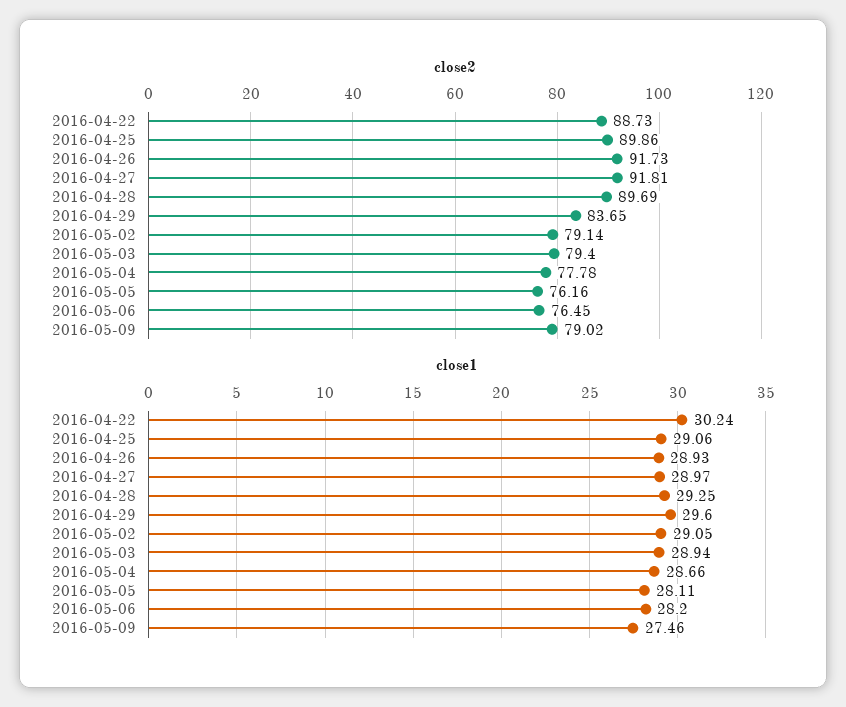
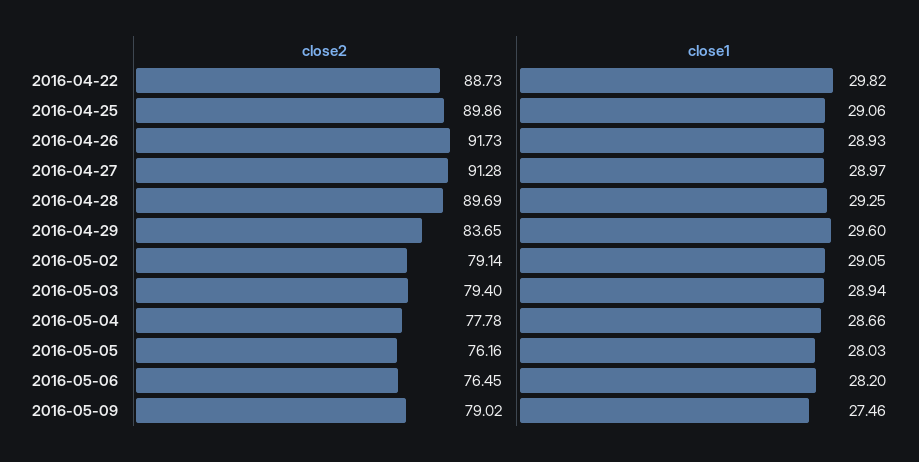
  {
    "close2": {
      "2016-04-22": 88.73,
      "2016-04-25": 89.86,
      "2016-04-26": 91.73,
-     "2016-04-27": 91.81,
+     "2016-04-27": 91.28,
      "2016-04-28": 89.69,
      "2016-04-29": 83.65,
      "2016-05-02": 79.14,
      "2016-05-03": 79.4,
      "2016-05-04": 77.78,
      "2016-05-05": 76.16,
      "2016-05-06": 76.45,
      "2016-05-09": 79.02
    },
    "close1": {
-     "2016-04-22": 30.24,
+     "2016-04-22": 29.82,
      "2016-04-25": 29.06,
      "2016-04-26": 28.93,
      "2016-04-27": 28.97,
      "2016-04-28": 29.25,
      "2016-04-29": 29.6,
      "2016-05-02": 29.05,
      "2016-05-03": 28.94,
      "2016-05-04": 28.66,
-     "2016-05-05": 28.11,
+     "2016-05-05": 28.03,
      "2016-05-06": 28.2,
      "2016-05-09": 27.46
    }
  }

